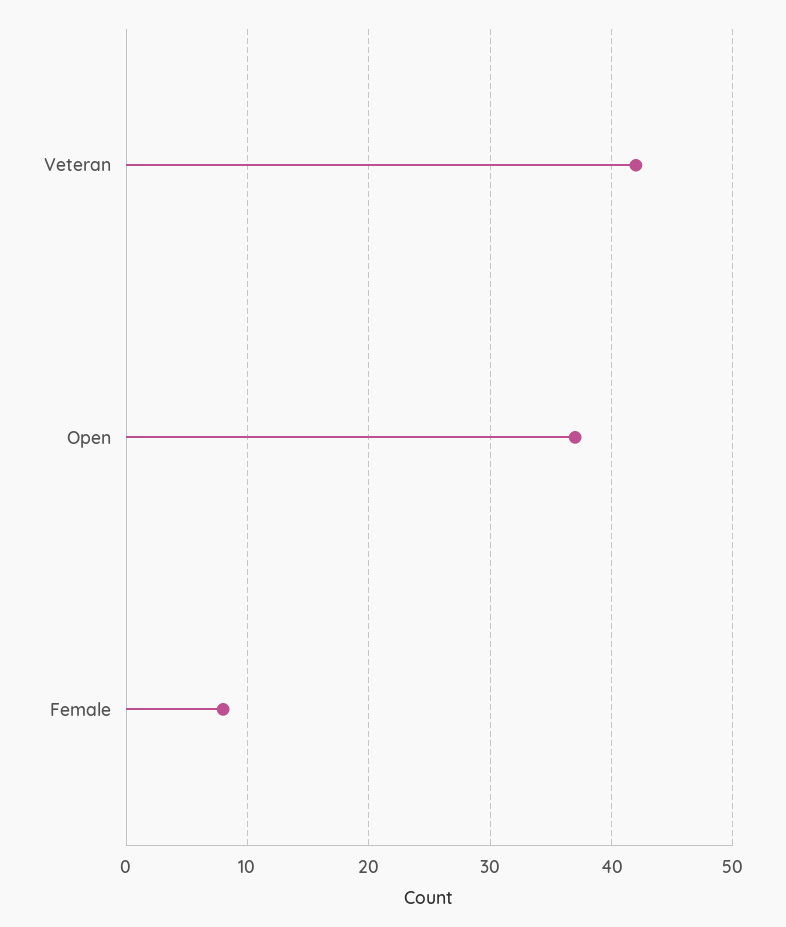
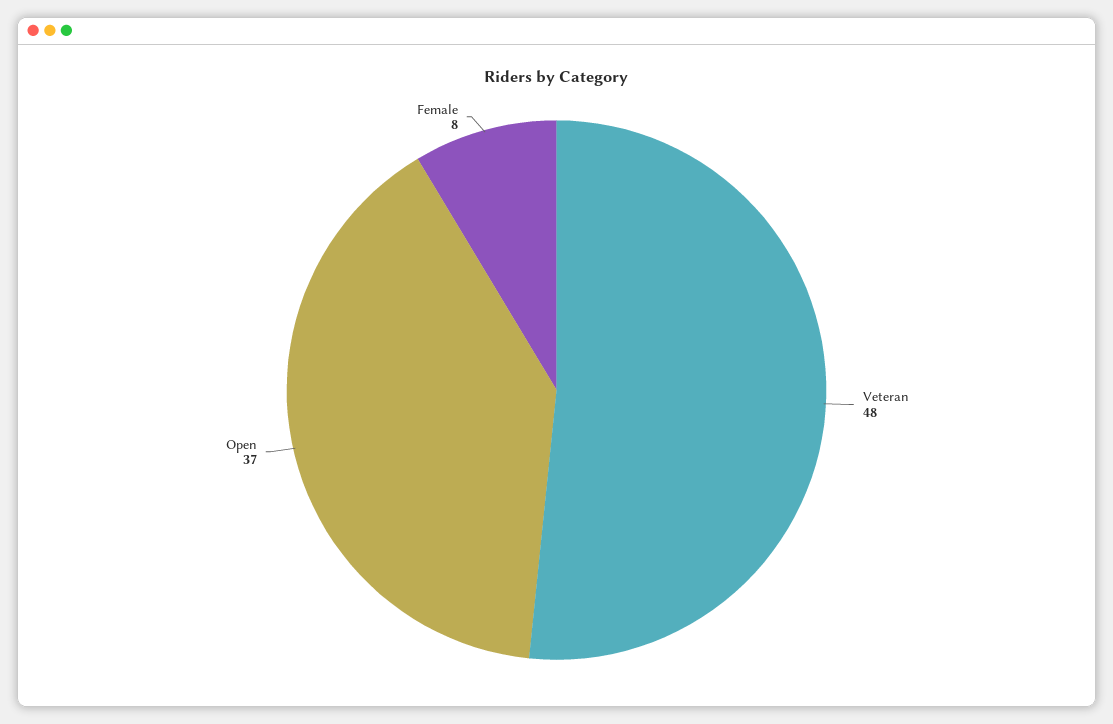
  {
-   "Veteran": 42,
+   "Veteran": 48,
    "Open": 37,
    "Female": 8
  }

